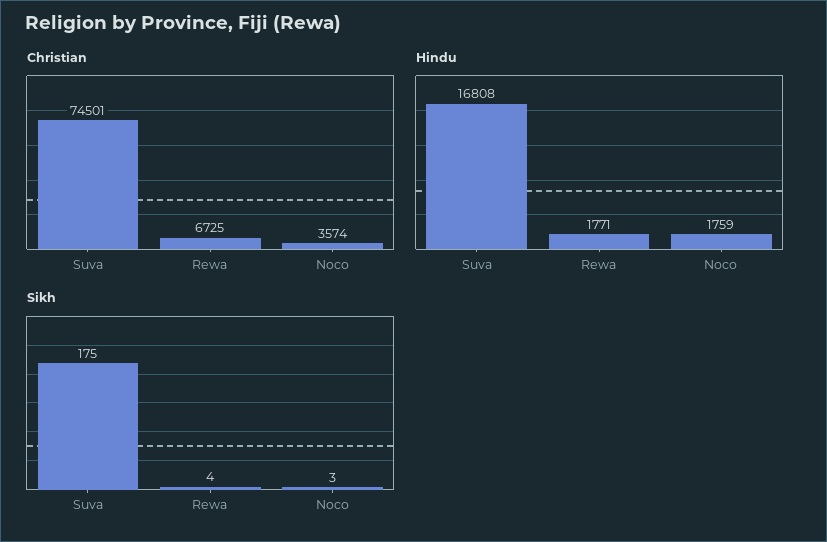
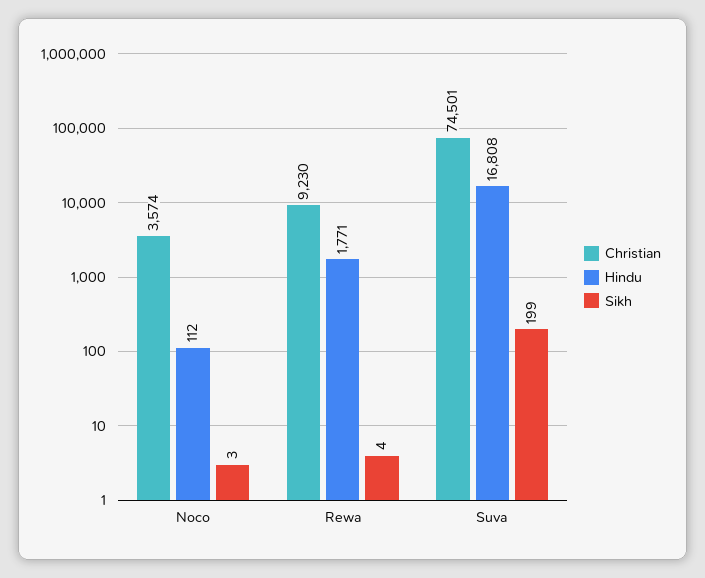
  {
    "Christian": {
      "Suva": 74501,
-     "Rewa": 6725,
+     "Rewa": 9230,
      "Noco": 3574
    },
    "Hindu": {
      "Suva": 16808,
      "Rewa": 1771,
-     "Noco": 1759
+     "Noco": 112
    },
    "Sikh": {
-     "Suva": 175,
+     "Suva": 199,
      "Rewa": 4,
      "Noco": 3
    }
  }

